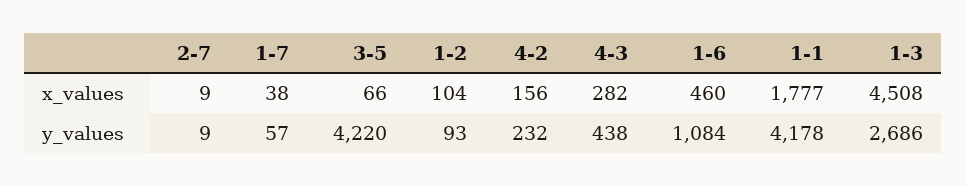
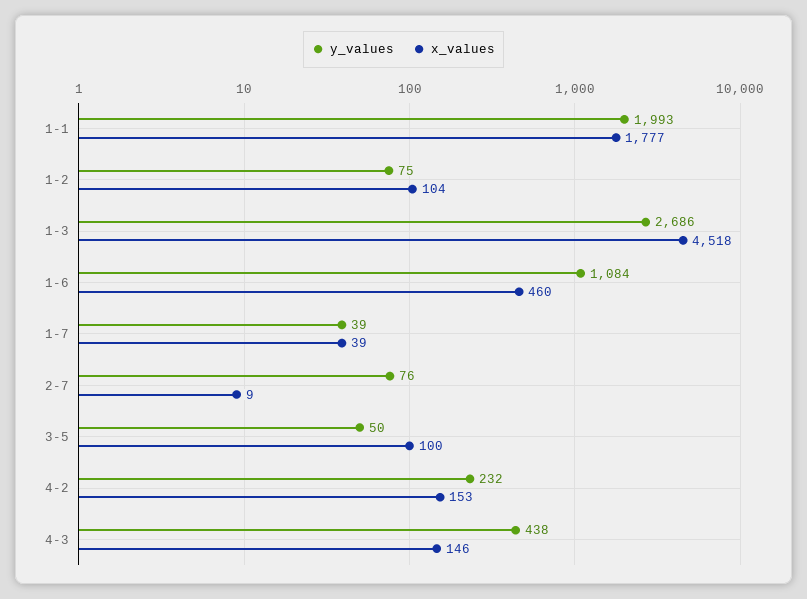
  {
    "x_values": {
      "2-7": 9,
-     "1-7": 38,
+     "1-7": 39,
-     "3-5": 66,
+     "3-5": 100,
      "1-2": 104,
-     "4-2": 156,
+     "4-2": 153,
-     "4-3": 282,
+     "4-3": 146,
      "1-6": 460,
      "1-1": 1777,
-     "1-3": 4508
+     "1-3": 4518
    },
    "y_values": {
-     "2-7": 9,
+     "2-7": 76,
-     "1-7": 57,
+     "1-7": 39,
-     "3-5": 4220,
+     "3-5": 50,
-     "1-2": 93,
+     "1-2": 75,
      "4-2": 232,
      "4-3": 438,
      "1-6": 1084,
-     "1-1": 4178,
+     "1-1": 1993,
      "1-3": 2686
    }
  }

